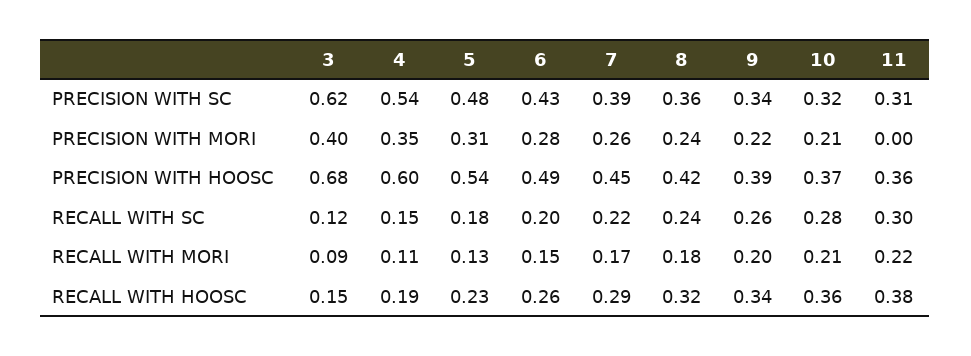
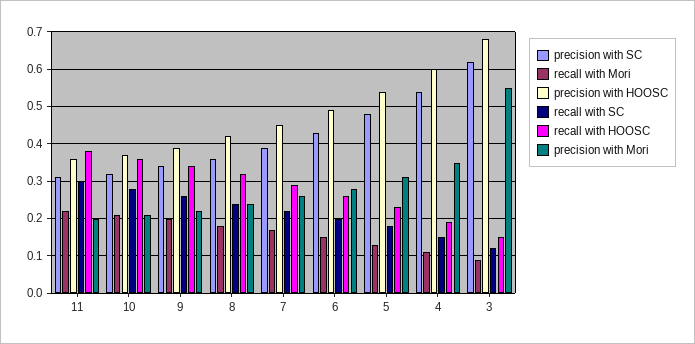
  {
    "PRECISION WITH SC": {
      "3": 0.62,
      "4": 0.54,
      "5": 0.48,
      "6": 0.43,
      "7": 0.39,
      "8": 0.36,
      "9": 0.34,
      "10": 0.32,
      "11": 0.31
    },
    "PRECISION WITH MORI": {
-     "3": 0.4,
+     "3": 0.55,
      "4": 0.35,
      "5": 0.31,
      "6": 0.28,
      "7": 0.26,
      "8": 0.24,
      "9": 0.22,
      "10": 0.21,
-     "11": 0
+     "11": 0.2
    },
    "PRECISION WITH HOOSC": {
      "3": 0.68,
      "4": 0.6,
      "5": 0.54,
      "6": 0.49,
      "7": 0.45,
      "8": 0.42,
      "9": 0.39,
      "10": 0.37,
      "11": 0.36
    },
    "RECALL WITH SC": {
      "3": 0.12,
      "4": 0.15,
      "5": 0.18,
      "6": 0.2,
      "7": 0.22,
      "8": 0.24,
      "9": 0.26,
      "10": 0.28,
      "11": 0.3
    },
    "RECALL WITH MORI": {
      "3": 0.09,
      "4": 0.11,
      "5": 0.13,
      "6": 0.15,
      "7": 0.17,
      "8": 0.18,
      "9": 0.2,
      "10": 0.21,
      "11": 0.22
    },
    "RECALL WITH HOOSC": {
      "3": 0.15,
      "4": 0.19,
      "5": 0.23,
      "6": 0.26,
      "7": 0.29,
      "8": 0.32,
      "9": 0.34,
      "10": 0.36,
      "11": 0.38
    }
  }

